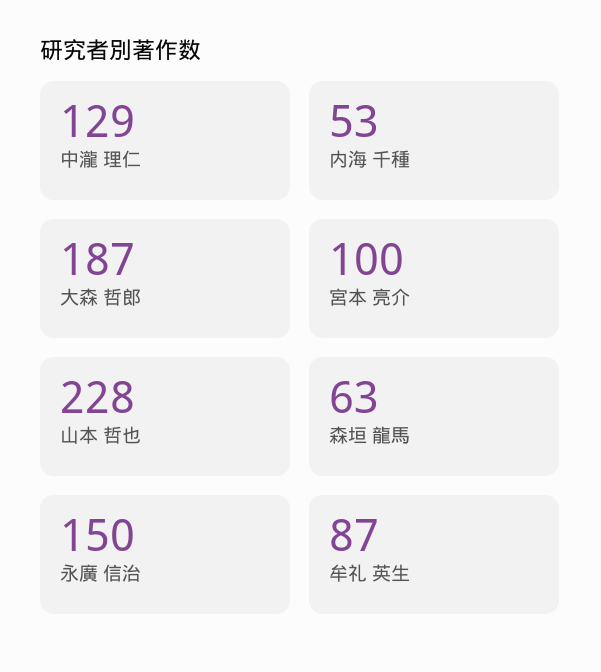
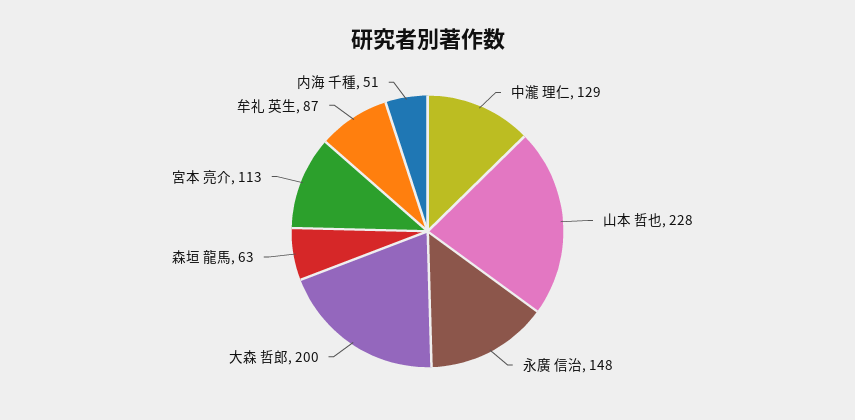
  {
    "中瀧 理仁": 129,
-   "内海 千種": 53,
+   "内海 千種": 51,
-   "大森 哲郎": 187,
+   "大森 哲郎": 200,
-   "宮本 亮介": 100,
+   "宮本 亮介": 113,
    "山本 哲也": 228,
    "森垣 龍馬": 63,
-   "永廣 信治": 150,
+   "永廣 信治": 148,
    "牟礼 英生": 87
  }

